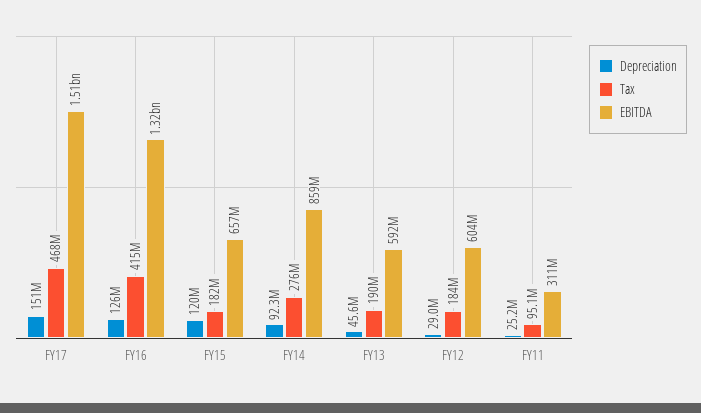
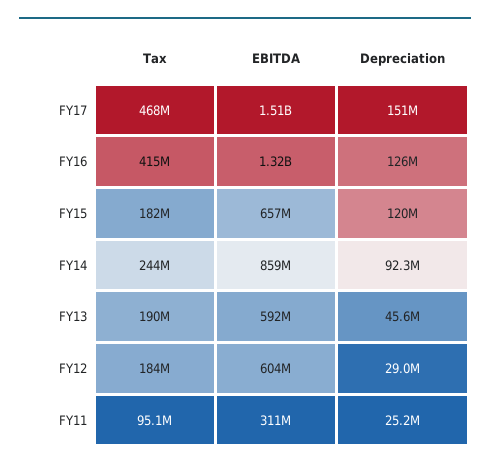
  {
    "Depreciation": {
      "FY17": 151000000,
      "FY16": 126000000,
      "FY15": 120000000,
      "FY14": 92300000,
      "FY13": 45600000,
      "FY12": 29000000,
      "FY11": 25200000
    },
    "Tax": {
      "FY17": 468000000,
      "FY16": 415000000,
      "FY15": 182000000,
-     "FY14": 276000000,
+     "FY14": 244000000,
      "FY13": 190000000,
      "FY12": 184000000,
      "FY11": 95100000
    },
    "EBITDA": {
      "FY17": 1510000000,
      "FY16": 1320000000,
      "FY15": 657000000,
      "FY14": 859000000,
      "FY13": 592000000,
      "FY12": 604000000,
      "FY11": 311000000
    }
  }

